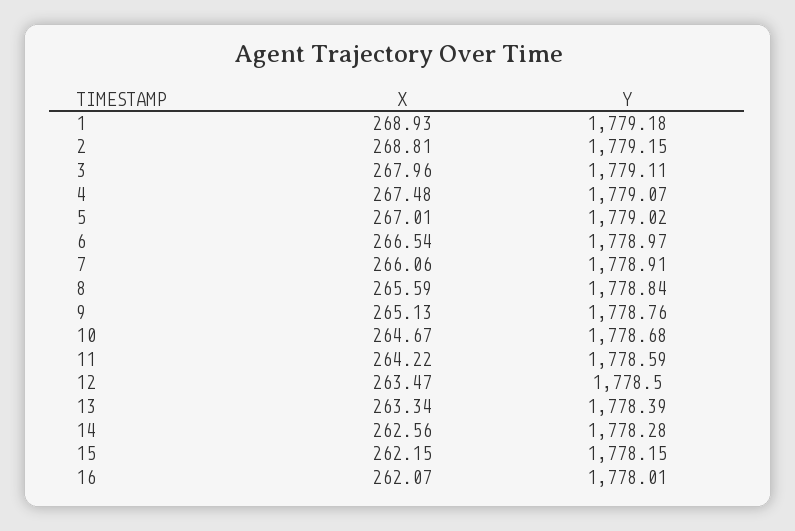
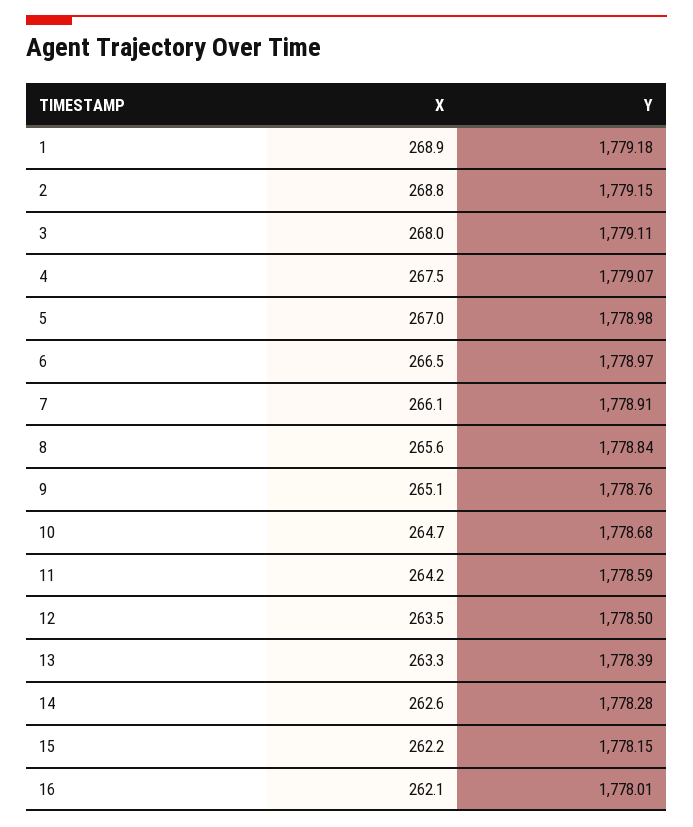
  {
    "X": {
      "1": 268.93,
      "2": 268.81,
      "3": 267.96,
      "4": 267.48,
      "5": 267.01,
      "6": 266.54,
      "7": 266.06,
      "8": 265.59,
      "9": 265.13,
      "10": 264.67,
      "11": 264.22,
      "12": 263.47,
      "13": 263.34,
      "14": 262.56,
      "15": 262.15,
      "16": 262.07
    },
    "Y": {
      "1": 1779.18,
      "2": 1779.15,
      "3": 1779.11,
      "4": 1779.07,
-     "5": 1779.02,
+     "5": 1778.98,
      "6": 1778.97,
      "7": 1778.91,
      "8": 1778.84,
      "9": 1778.76,
      "10": 1778.68,
      "11": 1778.59,
      "12": 1778.5,
      "13": 1778.39,
      "14": 1778.28,
      "15": 1778.15,
      "16": 1778.01
    }
  }

